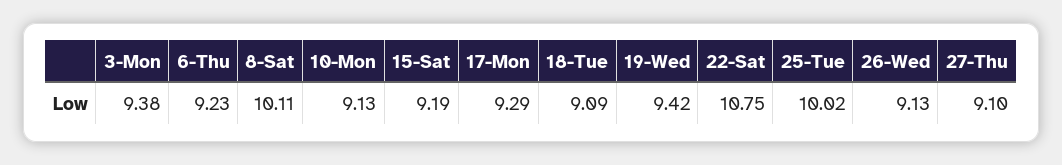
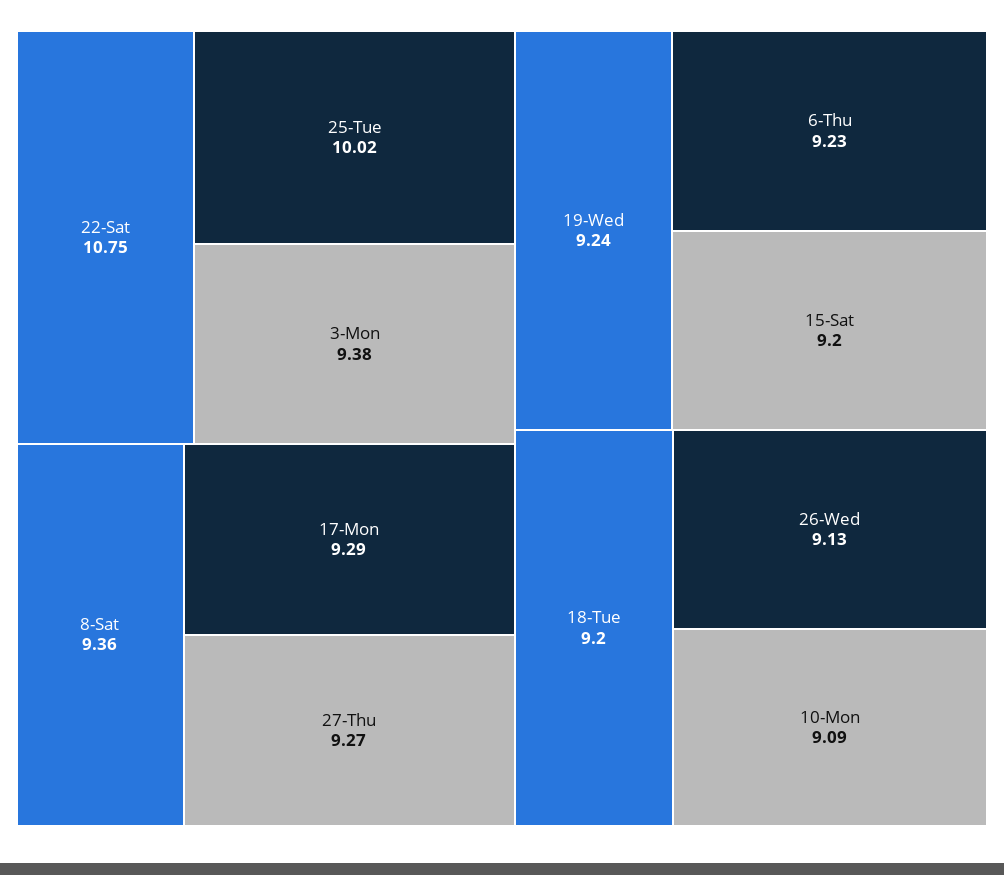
  {
    "3-Mon": 9.38,
    "6-Thu": 9.23,
-   "8-Sat": 10.11,
+   "8-Sat": 9.36,
-   "10-Mon": 9.13,
+   "10-Mon": 9.09,
-   "15-Sat": 9.19,
+   "15-Sat": 9.2,
    "17-Mon": 9.29,
-   "18-Tue": 9.09,
+   "18-Tue": 9.2,
-   "19-Wed": 9.42,
+   "19-Wed": 9.24,
    "22-Sat": 10.75,
    "25-Tue": 10.02,
    "26-Wed": 9.13,
-   "27-Thu": 9.1
+   "27-Thu": 9.27
  }

